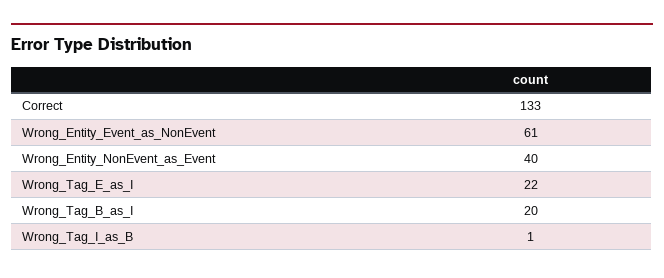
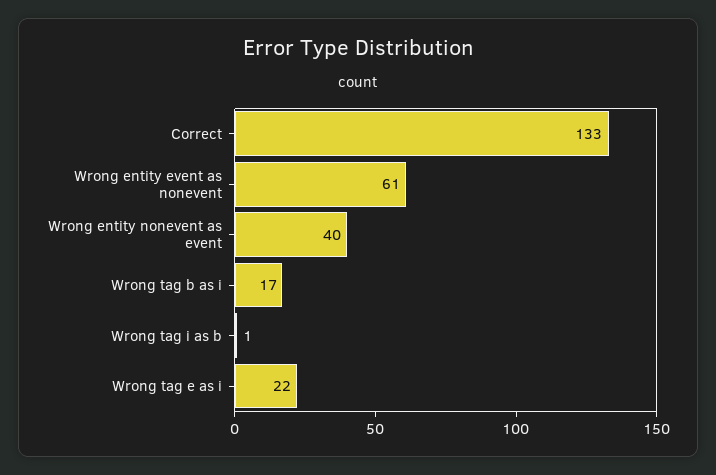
  {
    "Correct": 133,
    "Wrong_Entity_Event_as_NonEvent": 61,
    "Wrong_Entity_NonEvent_as_Event": 40,
    "Wrong_Tag_E_as_I": 22,
-   "Wrong_Tag_B_as_I": 20,
+   "Wrong_Tag_B_as_I": 17,
    "Wrong_Tag_I_as_B": 1
  }

